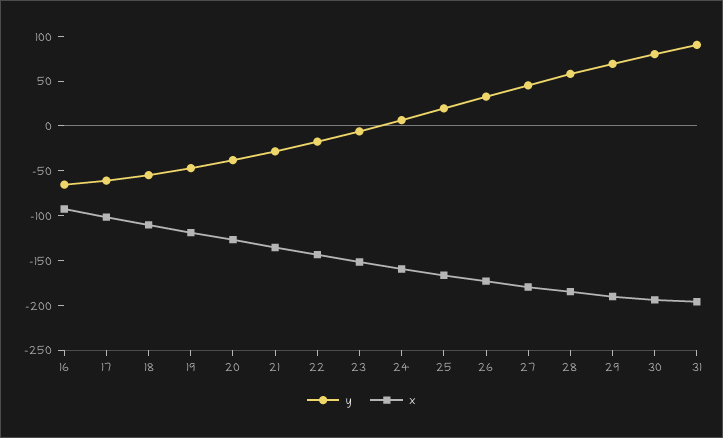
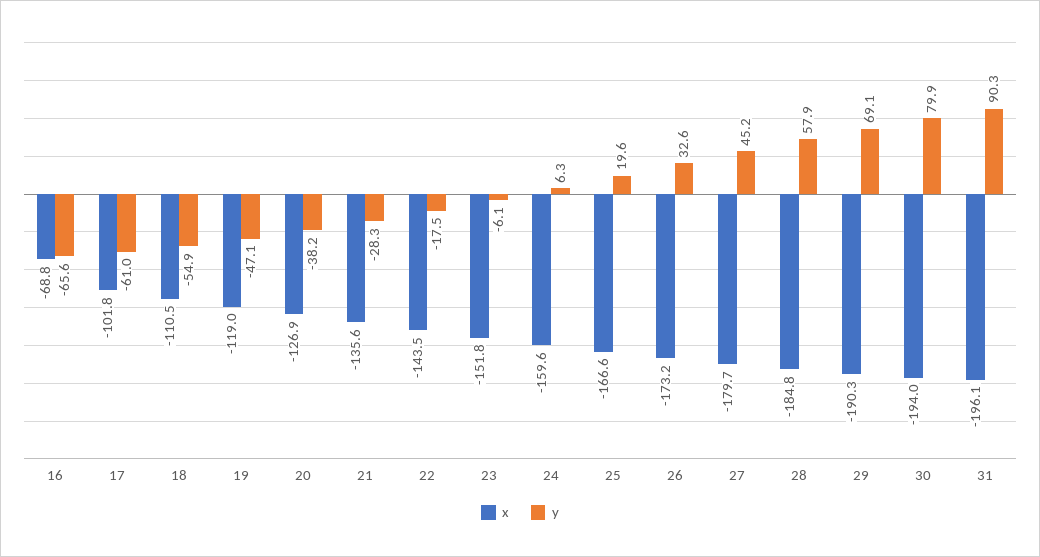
  {
    "y": {
      "16": -65.6,
      "17": -61,
      "18": -54.9,
      "19": -47.1,
      "20": -38.2,
      "21": -28.3,
      "22": -17.5,
      "23": -6.1,
      "24": 6.3,
      "25": 19.6,
      "26": 32.6,
      "27": 45.2,
      "28": 57.9,
      "29": 69.1,
      "30": 79.9,
      "31": 90.3
    },
    "x": {
-     "16": -90,
+     "16": -68.8,
      "17": -101.8,
      "18": -110.5,
      "19": -119,
      "20": -126.9,
      "21": -135.6,
      "22": -143.5,
      "23": -151.8,
      "24": -159.6,
      "25": -166.6,
      "26": -173.2,
      "27": -179.7,
      "28": -184.8,
      "29": -190.3,
      "30": -194,
      "31": -196.1
    }
  }

